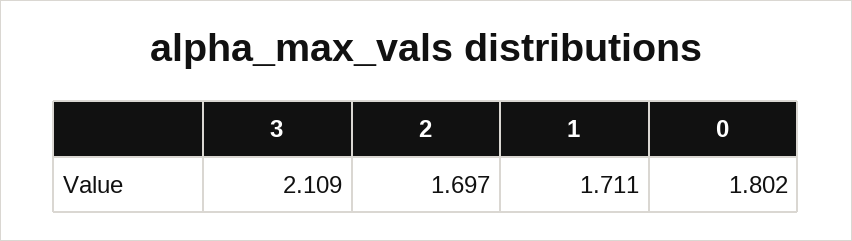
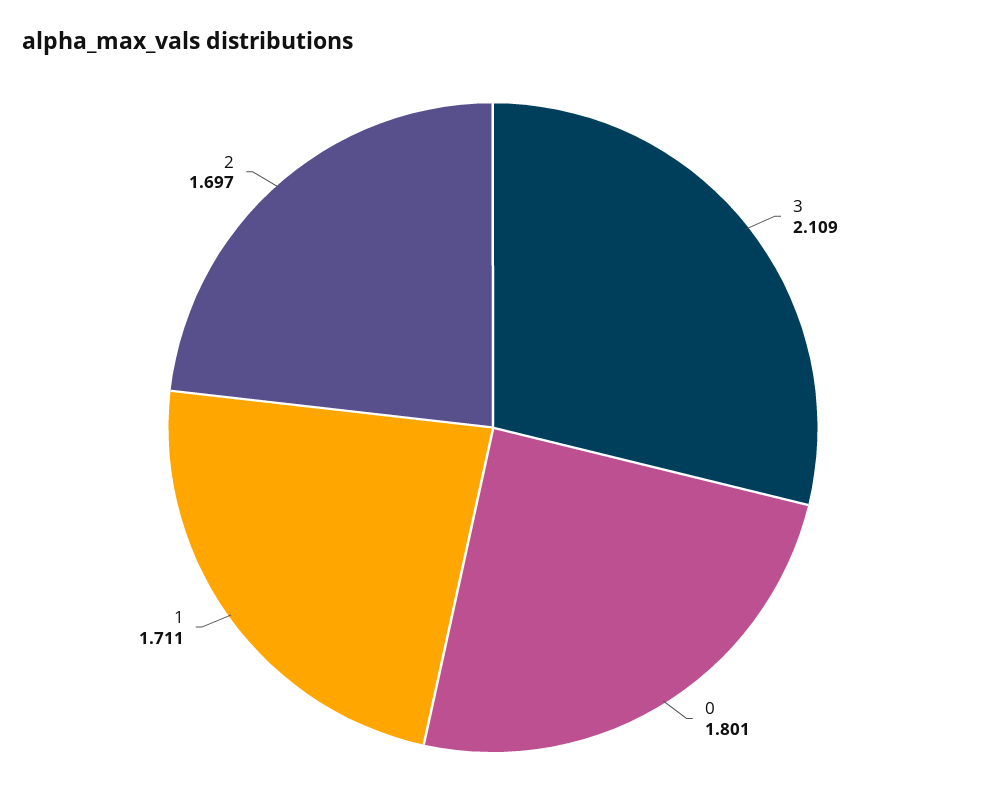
  {
    "3": 2.109,
    "2": 1.697,
    "1": 1.711,
-   "0": 1.802
+   "0": 1.801
  }

